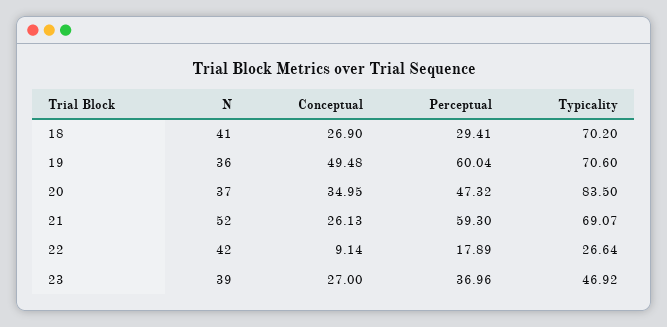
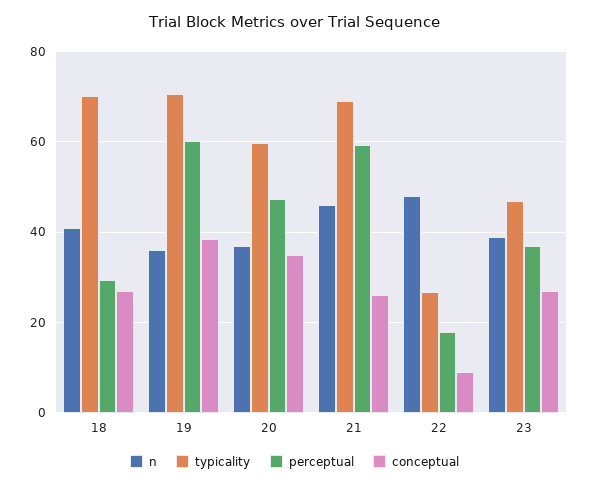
  {
    "N": {
      "18": 41,
      "19": 36,
      "20": 37,
-     "21": 52,
+     "21": 46,
-     "22": 42,
+     "22": 48,
      "23": 39
    },
    "Conceptual": {
      "18": 26.9,
-     "19": 49.48,
+     "19": 38,
      "20": 34.95,
      "21": 26.13,
      "22": 9.14,
      "23": 27
    },
    "Perceptual": {
      "18": 29.41,
      "19": 60.04,
      "20": 47.32,
      "21": 59.3,
      "22": 17.89,
      "23": 36.96
    },
    "Typicality": {
      "18": 70.2,
      "19": 70.6,
-     "20": 83.5,
+     "20": 60,
      "21": 69.07,
      "22": 26.64,
      "23": 46.92
    }
  }

